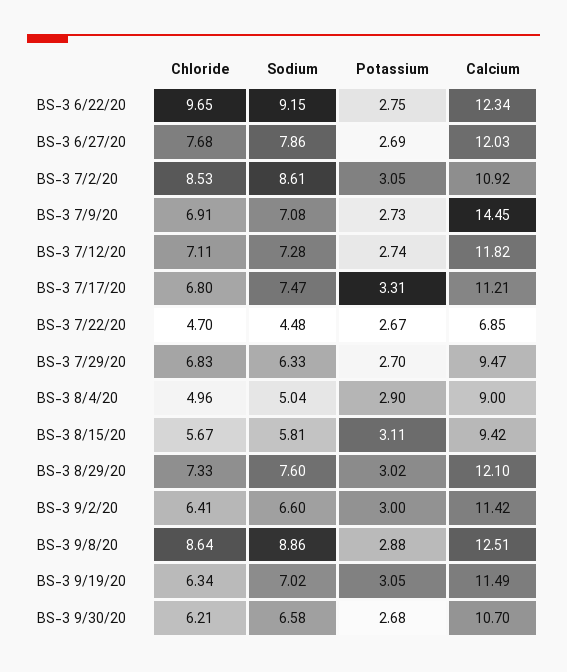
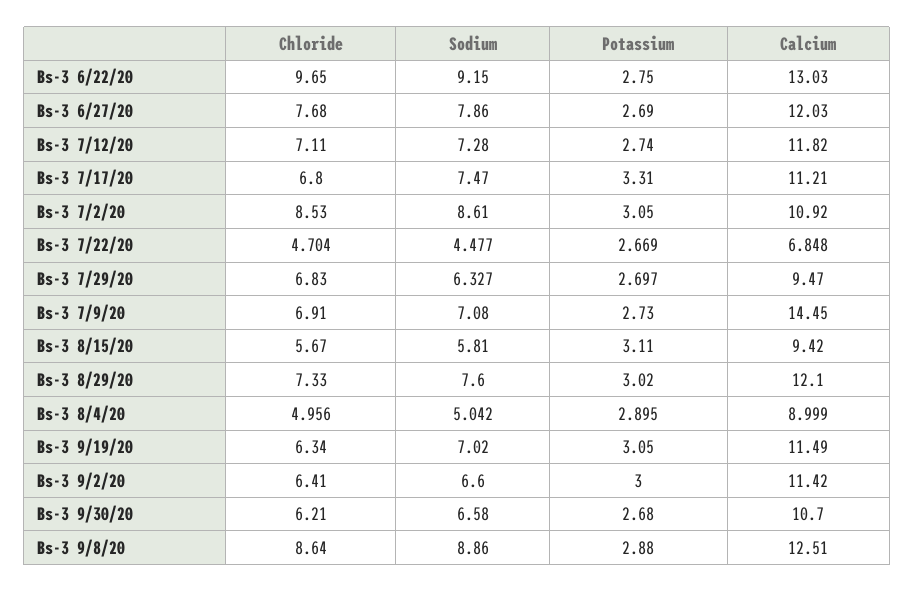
  {
    "Chloride": {
      "BS-3 6/22/20": 9.65,
      "BS-3 6/27/20": 7.68,
      "BS-3 7/2/20": 8.53,
      "BS-3 7/9/20": 6.91,
      "BS-3 7/12/20": 7.11,
      "BS-3 7/17/20": 6.8,
      "BS-3 7/22/20": 4.704,
      "BS-3 7/29/20": 6.83,
      "BS-3 8/4/20": 4.956,
      "BS-3 8/15/20": 5.67,
      "BS-3 8/29/20": 7.33,
      "BS-3 9/2/20": 6.41,
      "BS-3 9/8/20": 8.64,
      "BS-3 9/19/20": 6.34,
      "BS-3 9/30/20": 6.21
    },
    "Sodium": {
      "BS-3 6/22/20": 9.15,
      "BS-3 6/27/20": 7.86,
      "BS-3 7/2/20": 8.61,
      "BS-3 7/9/20": 7.08,
      "BS-3 7/12/20": 7.28,
      "BS-3 7/17/20": 7.47,
      "BS-3 7/22/20": 4.477,
      "BS-3 7/29/20": 6.327,
      "BS-3 8/4/20": 5.042,
      "BS-3 8/15/20": 5.81,
      "BS-3 8/29/20": 7.6,
      "BS-3 9/2/20": 6.6,
      "BS-3 9/8/20": 8.86,
      "BS-3 9/19/20": 7.02,
      "BS-3 9/30/20": 6.58
    },
    "Potassium": {
      "BS-3 6/22/20": 2.75,
      "BS-3 6/27/20": 2.69,
      "BS-3 7/2/20": 3.05,
      "BS-3 7/9/20": 2.73,
      "BS-3 7/12/20": 2.74,
      "BS-3 7/17/20": 3.31,
      "BS-3 7/22/20": 2.669,
      "BS-3 7/29/20": 2.697,
      "BS-3 8/4/20": 2.895,
      "BS-3 8/15/20": 3.11,
      "BS-3 8/29/20": 3.02,
      "BS-3 9/2/20": 3,
      "BS-3 9/8/20": 2.88,
      "BS-3 9/19/20": 3.05,
      "BS-3 9/30/20": 2.68
    },
    "Calcium": {
-     "BS-3 6/22/20": 12.34,
+     "BS-3 6/22/20": 13.03,
      "BS-3 6/27/20": 12.03,
      "BS-3 7/2/20": 10.92,
      "BS-3 7/9/20": 14.45,
      "BS-3 7/12/20": 11.82,
      "BS-3 7/17/20": 11.21,
      "BS-3 7/22/20": 6.848,
      "BS-3 7/29/20": 9.47,
      "BS-3 8/4/20": 8.999,
      "BS-3 8/15/20": 9.42,
      "BS-3 8/29/20": 12.1,
      "BS-3 9/2/20": 11.42,
      "BS-3 9/8/20": 12.51,
      "BS-3 9/19/20": 11.49,
      "BS-3 9/30/20": 10.7
    }
  }

